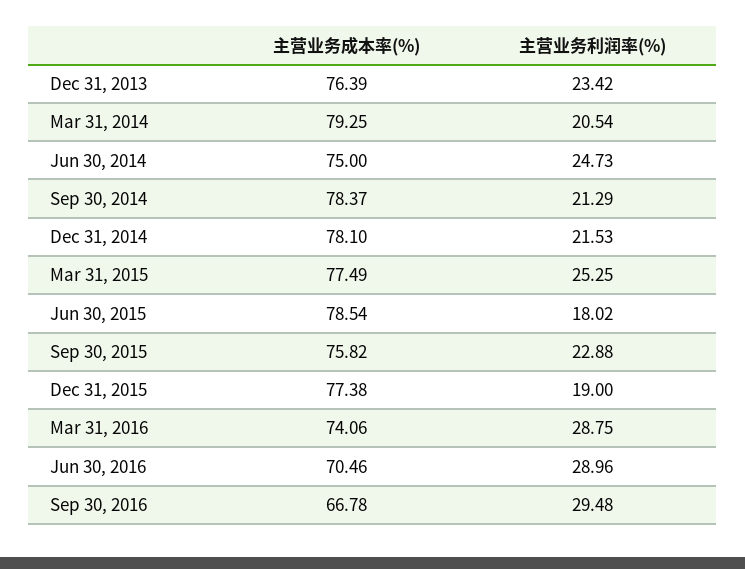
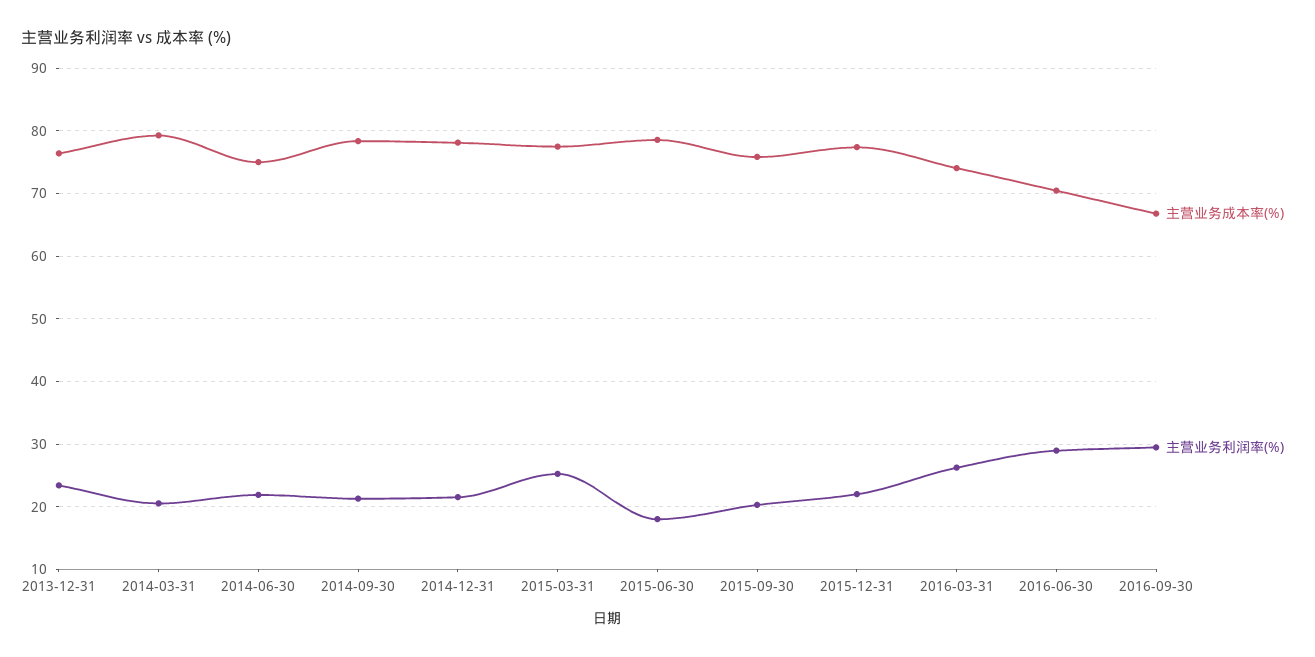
  {
    "主营业务成本率(%)": {
      "Dec 31, 2013": 76.39,
      "Mar 31, 2014": 79.25,
      "Jun 30, 2014": 75,
      "Sep 30, 2014": 78.37,
      "Dec 31, 2014": 78.1,
      "Mar 31, 2015": 77.49,
      "Jun 30, 2015": 78.54,
      "Sep 30, 2015": 75.82,
      "Dec 31, 2015": 77.38,
      "Mar 31, 2016": 74.06,
      "Jun 30, 2016": 70.46,
      "Sep 30, 2016": 66.78
    },
    "主营业务利润率(%)": {
      "Dec 31, 2013": 23.42,
      "Mar 31, 2014": 20.54,
-     "Jun 30, 2014": 24.73,
+     "Jun 30, 2014": 22,
      "Sep 30, 2014": 21.29,
      "Dec 31, 2014": 21.53,
      "Mar 31, 2015": 25.25,
      "Jun 30, 2015": 18.02,
-     "Sep 30, 2015": 22.88,
+     "Sep 30, 2015": 20,
-     "Dec 31, 2015": 19,
+     "Dec 31, 2015": 22,
-     "Mar 31, 2016": 28.75,
+     "Mar 31, 2016": 26,
      "Jun 30, 2016": 28.96,
      "Sep 30, 2016": 29.48
    }
  }

